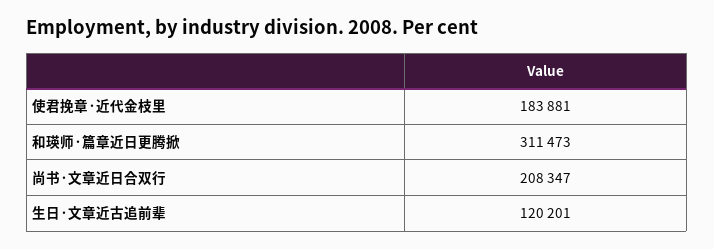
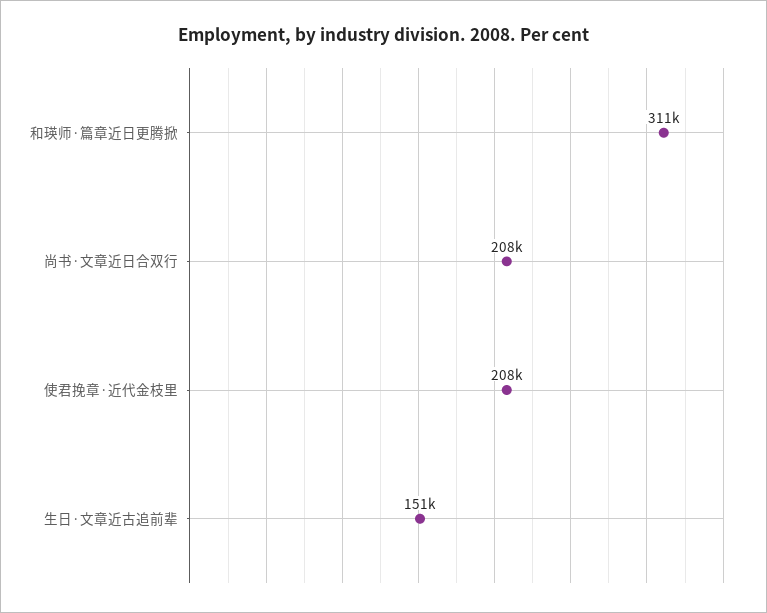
  {
-   "使君挽章·近代金枝里": 183881,
+   "使君挽章·近代金枝里": 208000,
    "和瑛师·篇章近日更腾掀": 311473,
    "尚书·文章近日合双行": 208347,
-   "生日·文章近古追前辈": 120201
+   "生日·文章近古追前辈": 151000
  }

